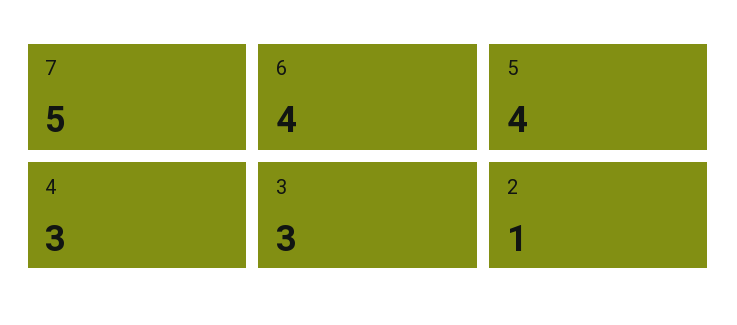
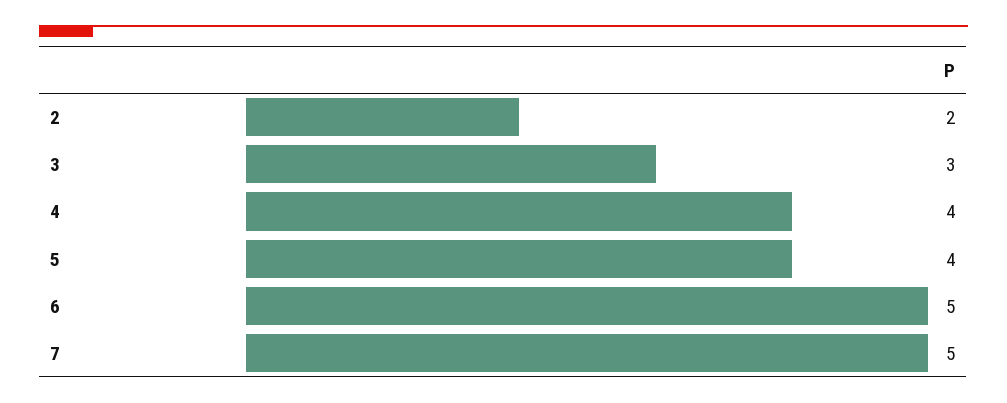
  {
    "7": 5,
-   "6": 4,
+   "6": 5,
    "5": 4,
-   "4": 3,
+   "4": 4,
    "3": 3,
-   "2": 1
+   "2": 2
  }

